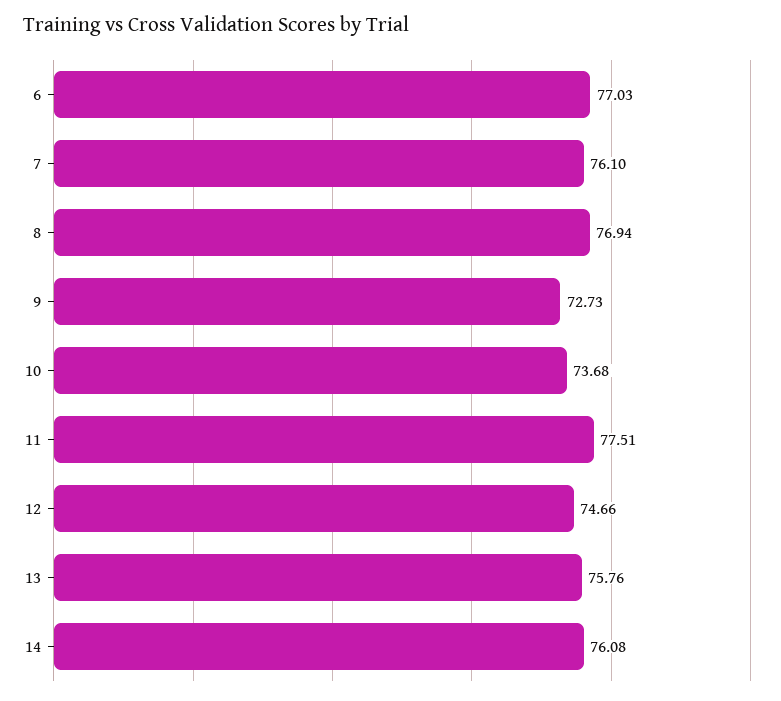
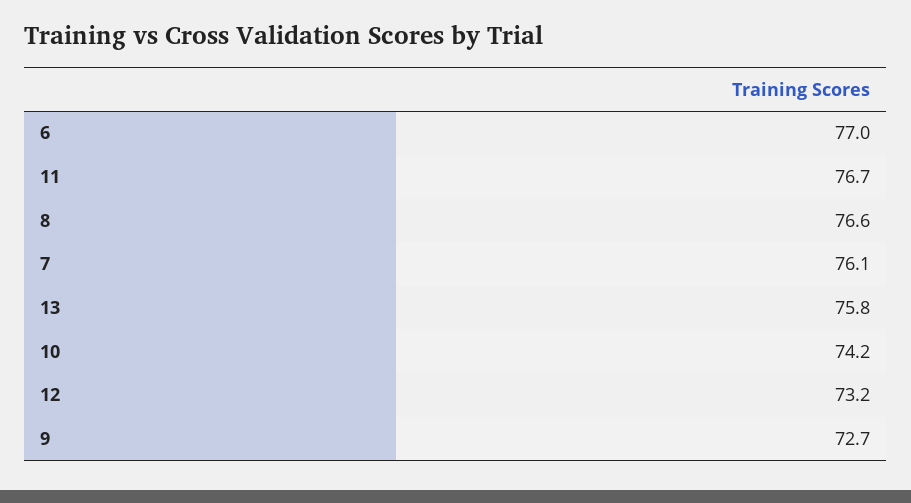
  {
    "6": 77.03,
    "7": 76.1,
-   "8": 76.94,
+   "8": 76.6,
    "9": 72.73,
-   "10": 73.68,
+   "10": 74.2,
-   "11": 77.51,
+   "11": 76.7,
-   "12": 74.66,
+   "12": 73.2,
-   "13": 75.76,
+   "13": 75.76
-   "14": 76.08
  }

